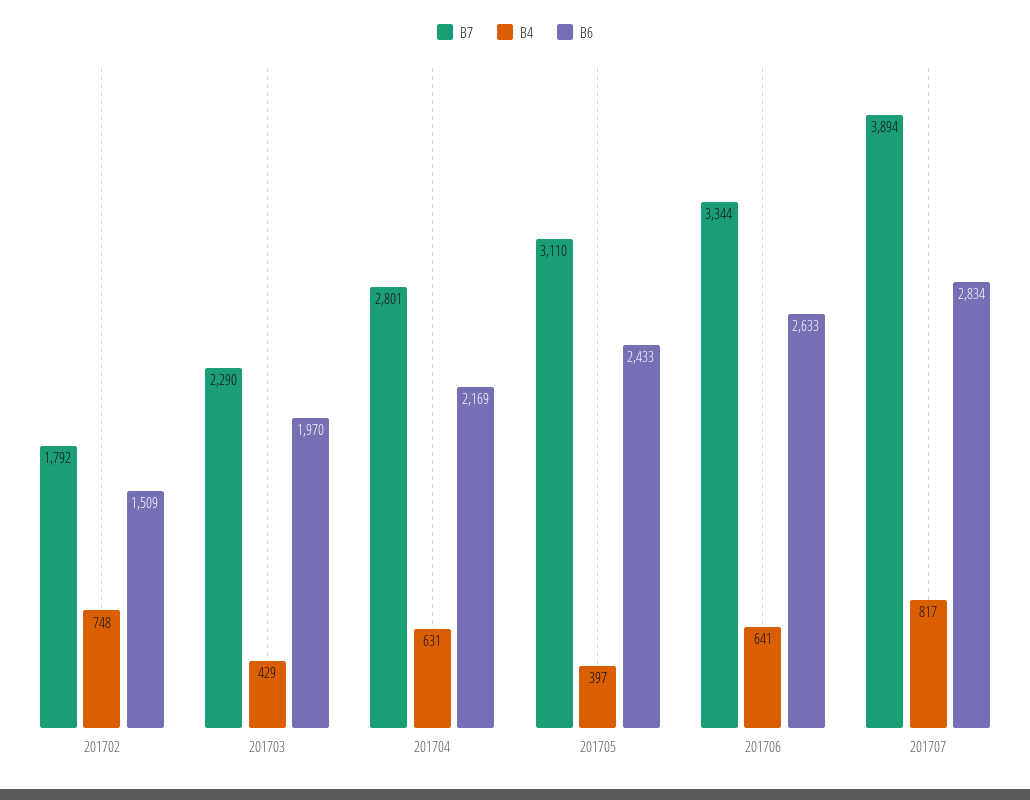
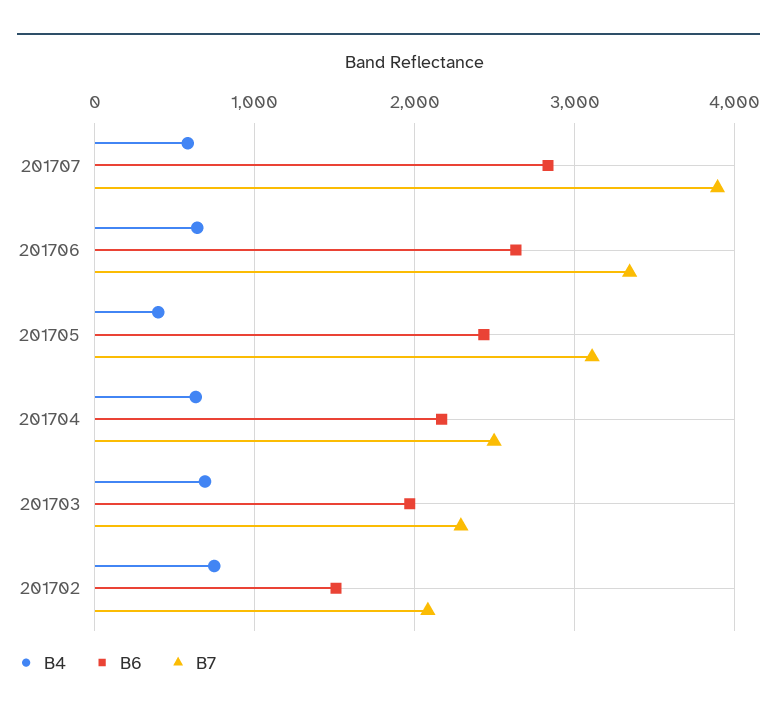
  {
    "B7": {
-     "201702": 1792,
+     "201702": 2100,
      "201703": 2290,
-     "201704": 2801,
+     "201704": 2500,
      "201705": 3110,
      "201706": 3344,
      "201707": 3894
    },
    "B4": {
      "201702": 748,
-     "201703": 429,
+     "201703": 700,
      "201704": 631,
      "201705": 397,
      "201706": 641,
-     "201707": 817
+     "201707": 600
    },
    "B6": {
      "201702": 1509,
      "201703": 1970,
      "201704": 2169,
      "201705": 2433,
      "201706": 2633,
      "201707": 2834
    }
  }

